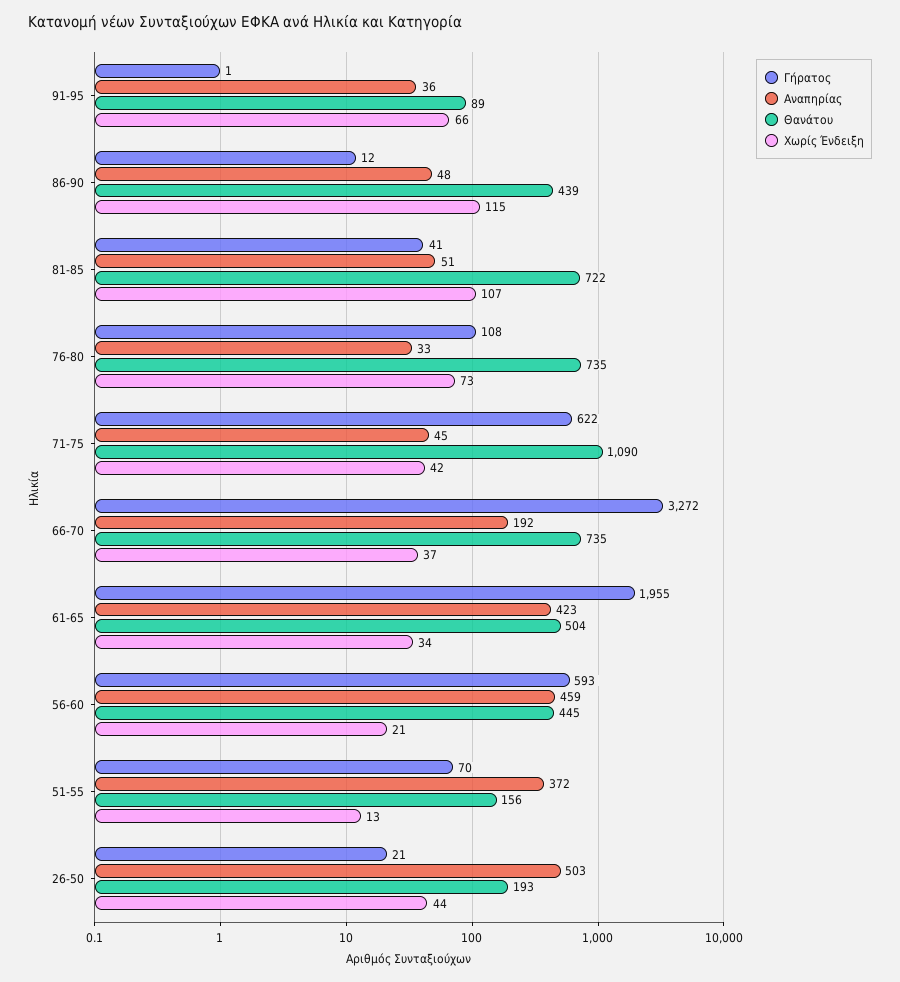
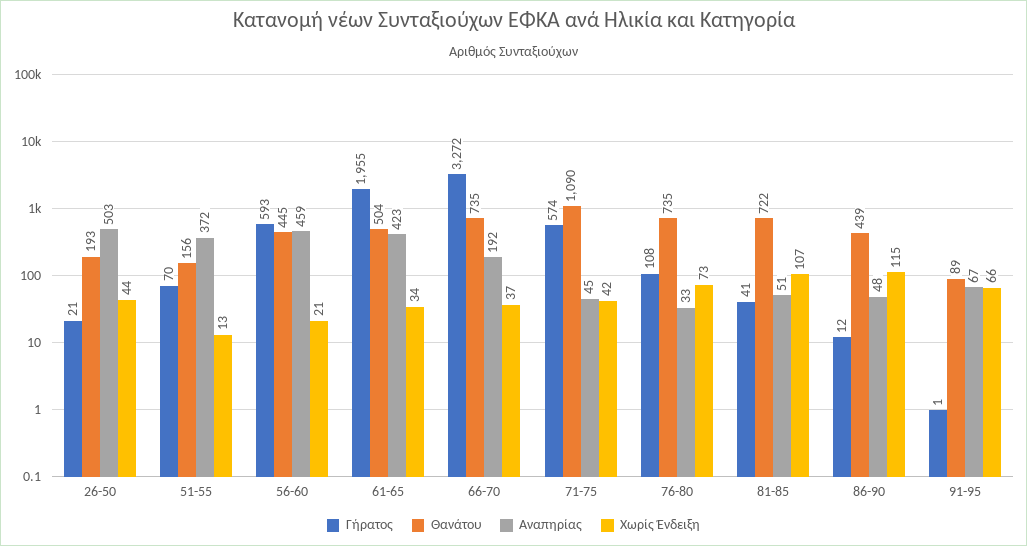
  {
    "Γήρατος": {
      "91-95": 1,
      "86-90": 12,
      "81-85": 41,
      "76-80": 108,
-     "71-75": 622,
+     "71-75": 574,
      "66-70": 3272,
      "61-65": 1955,
      "56-60": 593,
      "51-55": 70,
      "26-50": 21
    },
    "Αναπηρίας": {
-     "91-95": 36,
+     "91-95": 67,
      "86-90": 48,
      "81-85": 51,
      "76-80": 33,
      "71-75": 45,
      "66-70": 192,
      "61-65": 423,
      "56-60": 459,
      "51-55": 372,
      "26-50": 503
    },
    "Θανάτου": {
      "91-95": 89,
      "86-90": 439,
      "81-85": 722,
      "76-80": 735,
      "71-75": 1090,
      "66-70": 735,
      "61-65": 504,
      "56-60": 445,
      "51-55": 156,
      "26-50": 193
    },
    "Χωρίς Ένδειξη": {
      "91-95": 66,
      "86-90": 115,
      "81-85": 107,
      "76-80": 73,
      "71-75": 42,
      "66-70": 37,
      "61-65": 34,
      "56-60": 21,
      "51-55": 13,
      "26-50": 44
    }
  }

